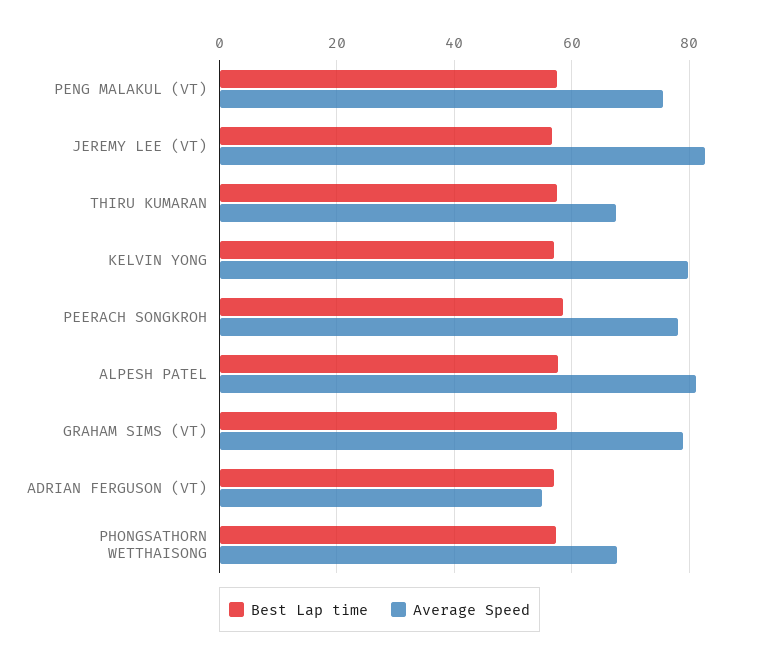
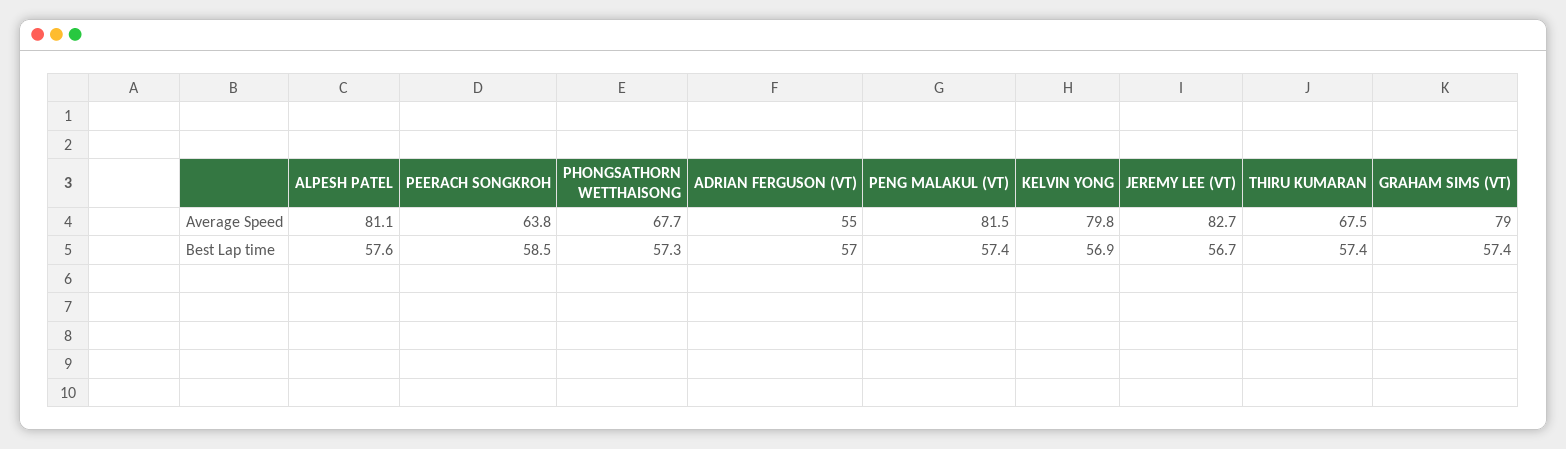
  {
    "Best Lap time": {
      "PENG MALAKUL (VT)": 57.4,
      "JEREMY LEE (VT)": 56.7,
      "THIRU KUMARAN": 57.4,
      "KELVIN YONG": 56.9,
      "PEERACH SONGKROH": 58.5,
      "ALPESH PATEL": 57.6,
      "GRAHAM SIMS (VT)": 57.4,
      "ADRIAN FERGUSON (VT)": 57,
      "PHONGSATHORN WETTHAISONG": 57.3
    },
    "Average Speed": {
-     "PENG MALAKUL (VT)": 76,
+     "PENG MALAKUL (VT)": 81.5,
      "JEREMY LEE (VT)": 82.7,
      "THIRU KUMARAN": 67.5,
      "KELVIN YONG": 79.8,
-     "PEERACH SONGKROH": 78,
+     "PEERACH SONGKROH": 63.8,
      "ALPESH PATEL": 81.1,
      "GRAHAM SIMS (VT)": 79,
      "ADRIAN FERGUSON (VT)": 55,
      "PHONGSATHORN WETTHAISONG": 67.7
    }
  }

